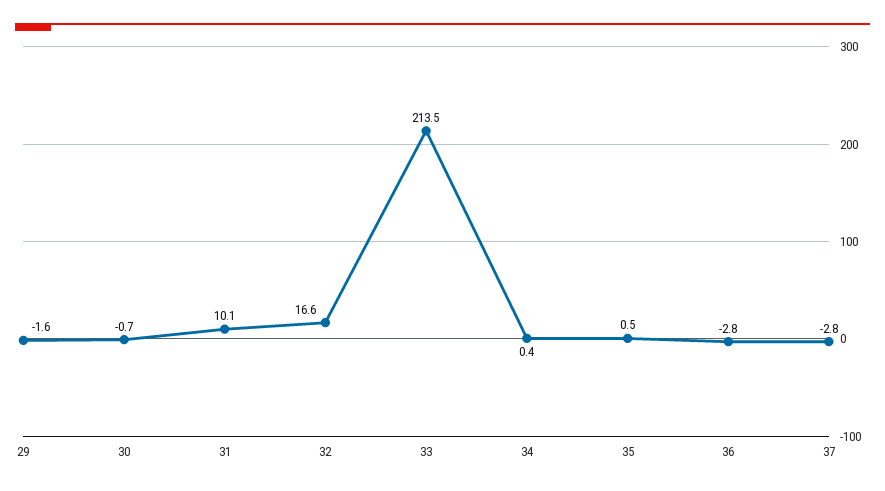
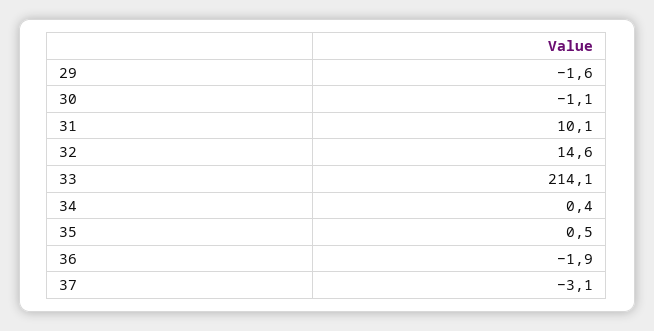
  {
    "29": -1.6,
-   "30": -0.7,
+   "30": -1.1,
    "31": 10.1,
-   "32": 16.6,
+   "32": 14.6,
-   "33": 213.5,
+   "33": 214.1,
    "34": 0.4,
    "35": 0.5,
-   "36": -2.8,
+   "36": -1.9,
-   "37": -2.8
+   "37": -3.1
  }

